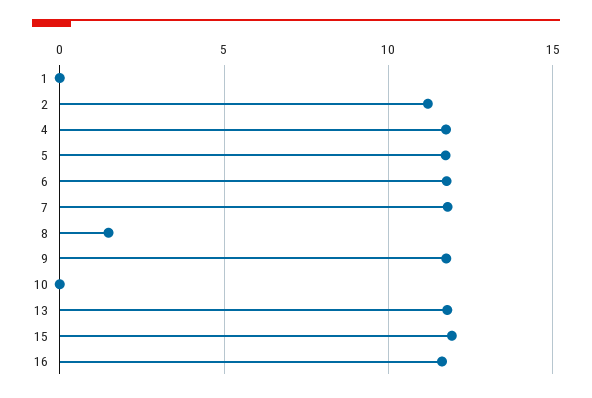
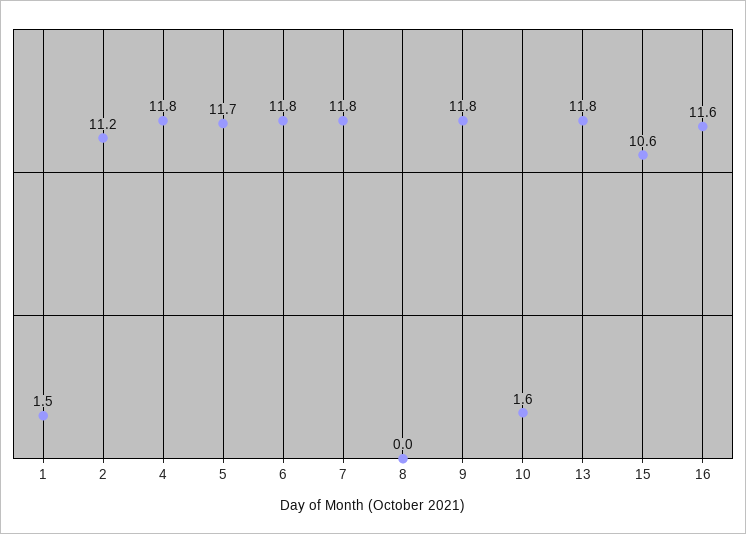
  {
-   "1": 0,
+   "1": 1.5,
    "2": 11.2,
    "4": 11.8,
    "5": 11.7,
    "6": 11.8,
    "7": 11.8,
-   "8": 1.5,
+   "8": 0,
    "9": 11.8,
-   "10": 0,
+   "10": 1.6,
    "13": 11.8,
-   "15": 12,
+   "15": 10.6,
    "16": 11.6
  }

